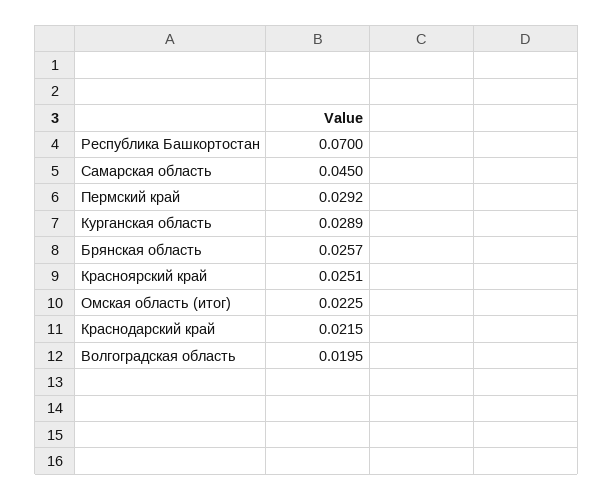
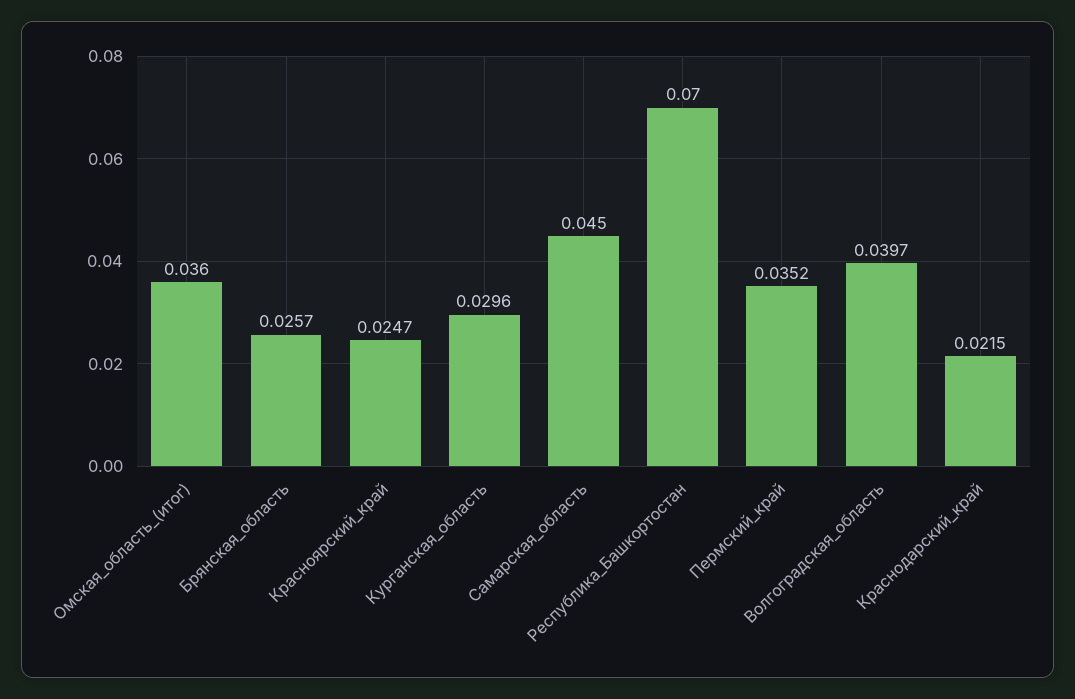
  {
    "Республика Башкортостан": 0.07,
    "Самарская область": 0.045,
-   "Пермский край": 0.0292,
+   "Пермский край": 0.0352,
-   "Курганская область": 0.0289,
+   "Курганская область": 0.0296,
    "Брянская область": 0.0257,
-   "Красноярский край": 0.0251,
+   "Красноярский край": 0.0247,
-   "Омская область (итог)": 0.0225,
+   "Омская область (итог)": 0.036,
    "Краснодарский край": 0.0215,
-   "Волгоградская область": 0.0195
+   "Волгоградская область": 0.0397
  }

